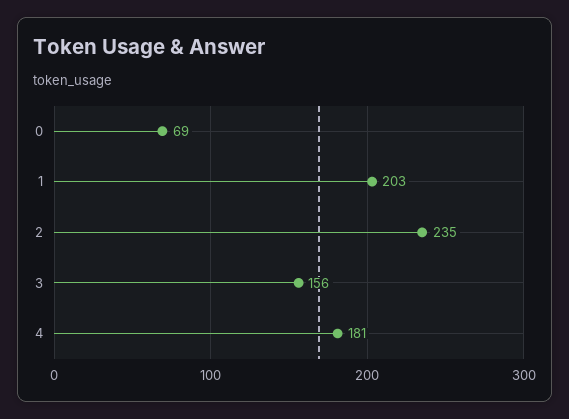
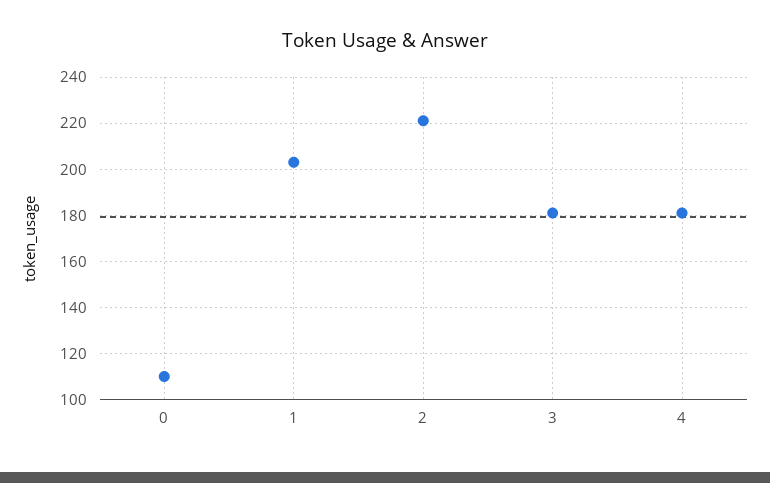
  {
-   "0": 69,
+   "0": 110,
    "1": 203,
-   "2": 235,
+   "2": 220,
-   "3": 156,
+   "3": 180,
    "4": 181
  }

